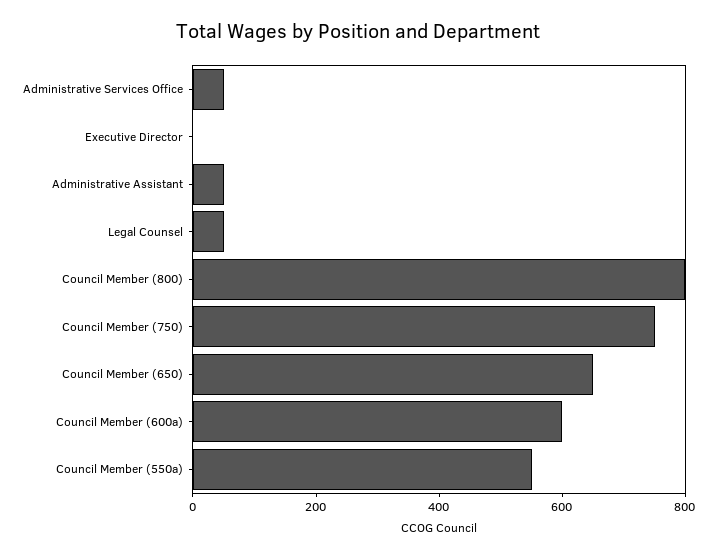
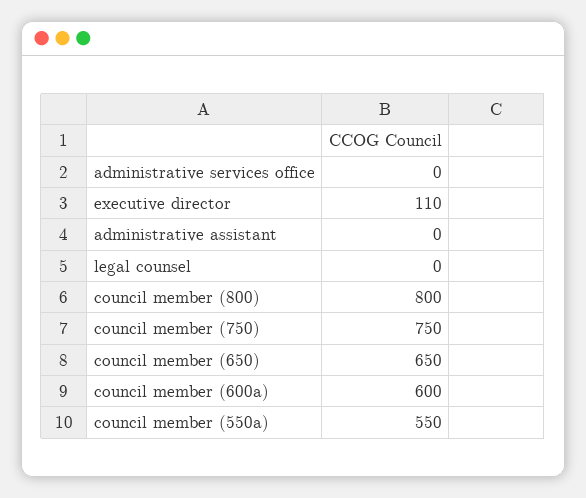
  {
-   "Administrative Services Office": 50,
+   "Administrative Services Office": 0,
-   "Executive Director": 0,
+   "Executive Director": 110,
-   "Administrative Assistant": 50,
+   "Administrative Assistant": 0,
-   "Legal Counsel": 50,
+   "Legal Counsel": 0,
    "Council Member (800)": 800,
    "Council Member (750)": 750,
    "Council Member (650)": 650,
    "Council Member (600a)": 600,
    "Council Member (550a)": 550
  }

